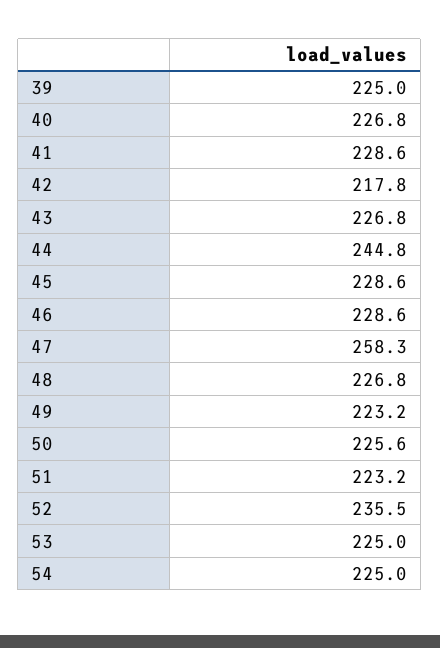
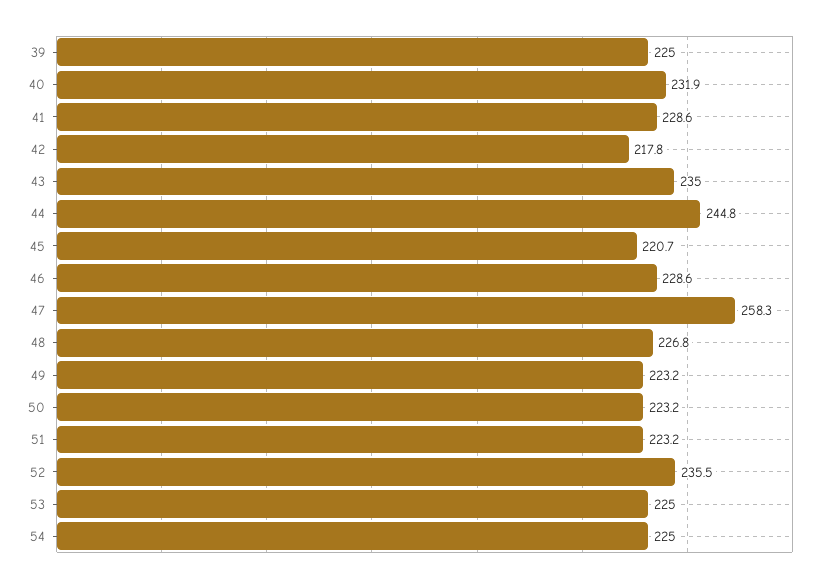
  {
    "39": 225,
-   "40": 226.8,
+   "40": 231.9,
    "41": 228.6,
    "42": 217.8,
-   "43": 226.8,
+   "43": 235,
    "44": 244.8,
-   "45": 228.6,
+   "45": 220.7,
    "46": 228.6,
    "47": 258.3,
    "48": 226.8,
    "49": 223.2,
-   "50": 225.6,
+   "50": 223.2,
    "51": 223.2,
    "52": 235.5,
    "53": 225,
    "54": 225
  }

